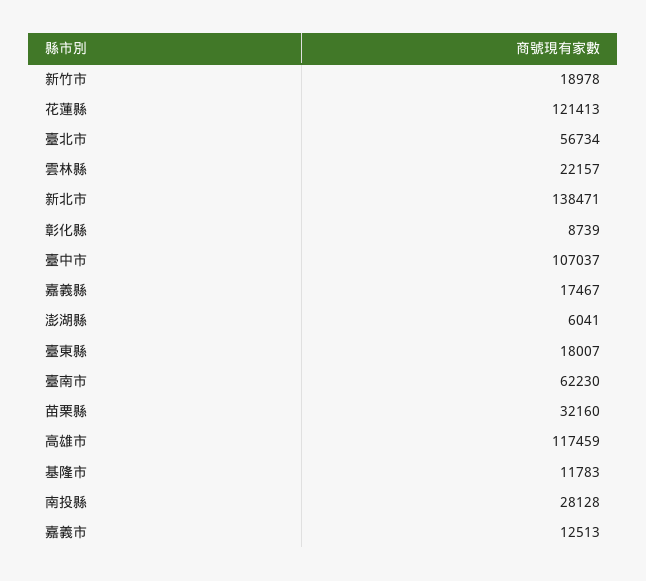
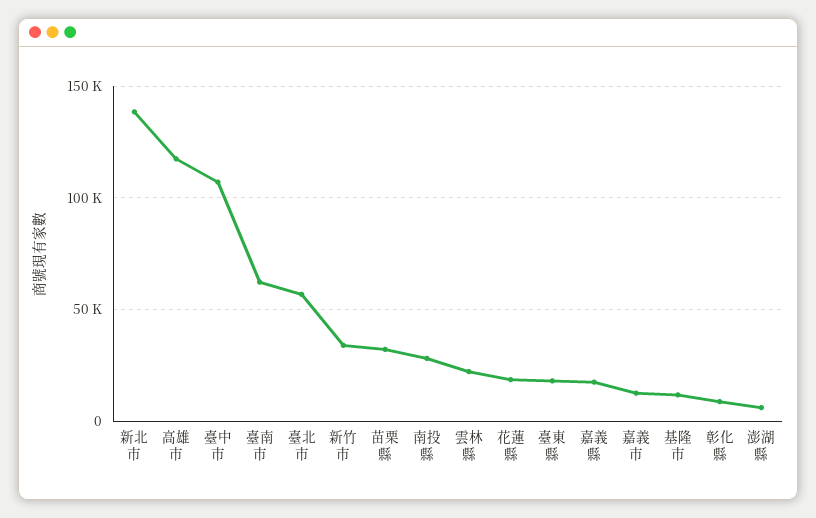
  {
-   "新竹市": 18978,
+   "新竹市": 35000,
-   "花蓮縣": 121413,
+   "花蓮縣": 20000,
    "臺北市": 56734,
    "雲林縣": 22157,
    "新北市": 138471,
    "彰化縣": 8739,
    "臺中市": 107037,
    "嘉義縣": 17467,
    "澎湖縣": 6041,
    "臺東縣": 18007,
    "臺南市": 62230,
    "苗栗縣": 32160,
    "高雄市": 117459,
    "基隆市": 11783,
    "南投縣": 28128,
    "嘉義市": 12513
  }

